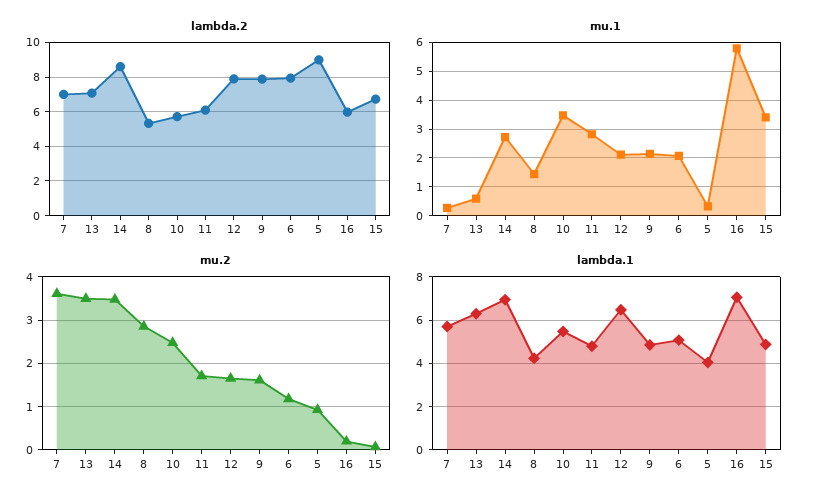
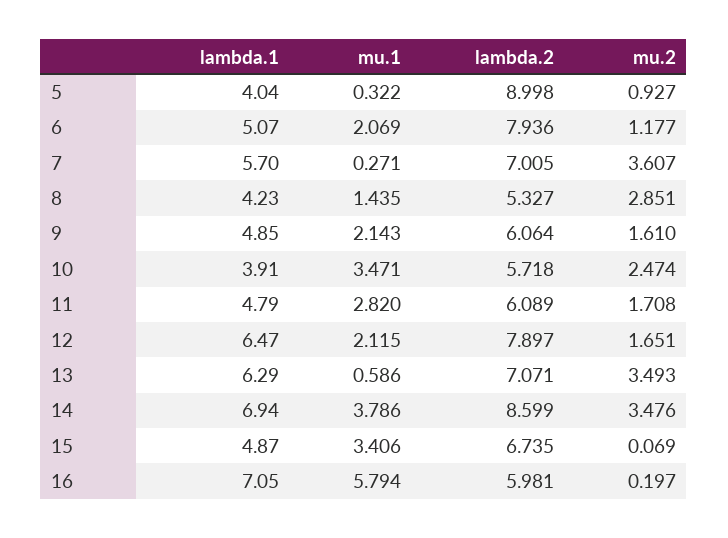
  {
    "lambda.2": {
      "7": 7.005,
      "13": 7.071,
      "14": 8.599,
      "8": 5.327,
      "10": 5.718,
      "11": 6.089,
      "12": 7.897,
-     "9": 8,
+     "9": 6.064,
      "6": 7.936,
      "5": 8.998,
      "16": 5.981,
      "15": 6.735
    },
    "mu.1": {
      "7": 0.271,
      "13": 0.586,
-     "14": 2.75,
+     "14": 3.786,
      "8": 1.435,
      "10": 3.471,
      "11": 2.82,
      "12": 2.115,
      "9": 2.143,
      "6": 2.069,
      "5": 0.322,
      "16": 5.794,
      "15": 3.406
    },
    "mu.2": {
      "7": 3.607,
      "13": 3.493,
      "14": 3.476,
      "8": 2.851,
      "10": 2.474,
      "11": 1.708,
      "12": 1.651,
      "9": 1.61,
      "6": 1.177,
      "5": 0.927,
      "16": 0.197,
      "15": 0.069
    },
    "lambda.1": {
      "7": 5.7,
      "13": 6.29,
      "14": 6.94,
      "8": 4.23,
-     "10": 5.5,
+     "10": 3.91,
      "11": 4.79,
      "12": 6.47,
      "9": 4.85,
      "6": 5.07,
      "5": 4.04,
      "16": 7.05,
      "15": 4.87
    }
  }

